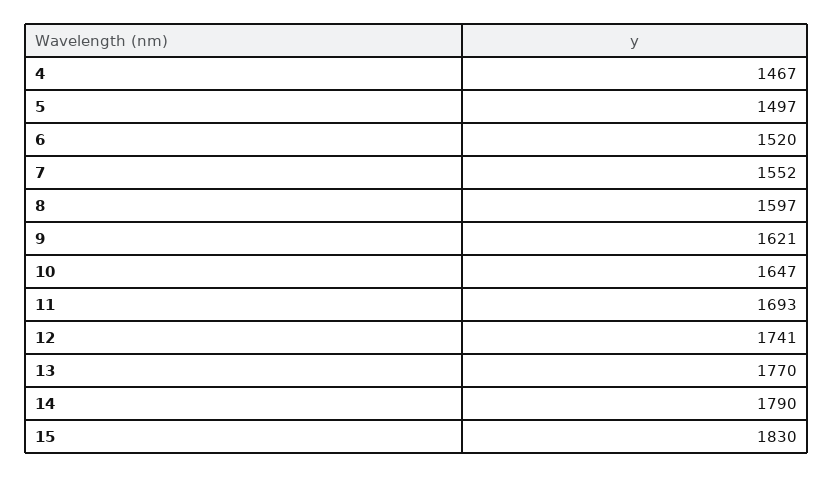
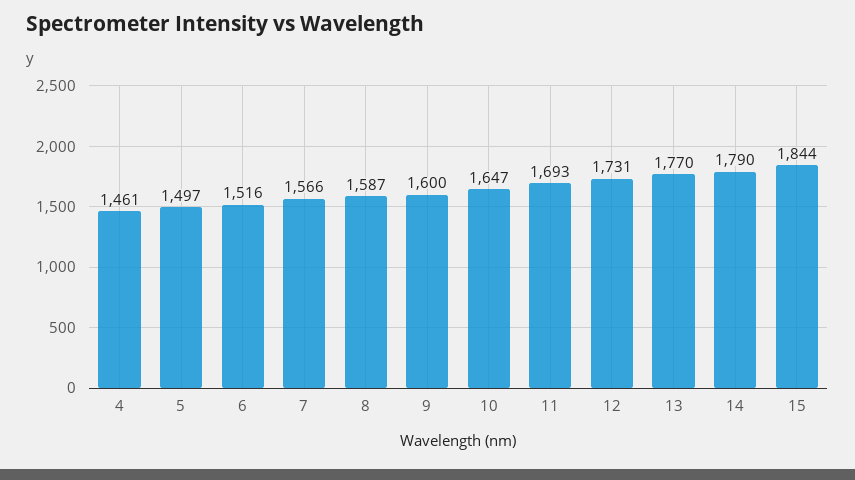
  {
-   "4": 1467,
+   "4": 1461,
    "5": 1497,
-   "6": 1520,
+   "6": 1516,
-   "7": 1552,
+   "7": 1566,
-   "8": 1597,
+   "8": 1587,
-   "9": 1621,
+   "9": 1600,
    "10": 1647,
    "11": 1693,
-   "12": 1741,
+   "12": 1731,
    "13": 1770,
    "14": 1790,
-   "15": 1830
+   "15": 1844
  }

